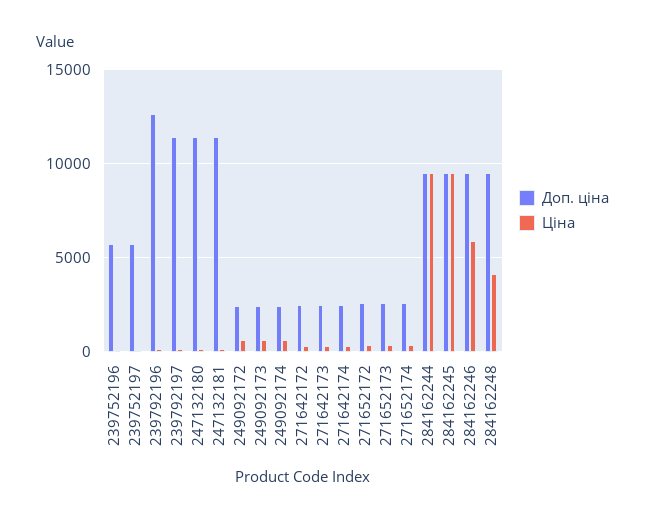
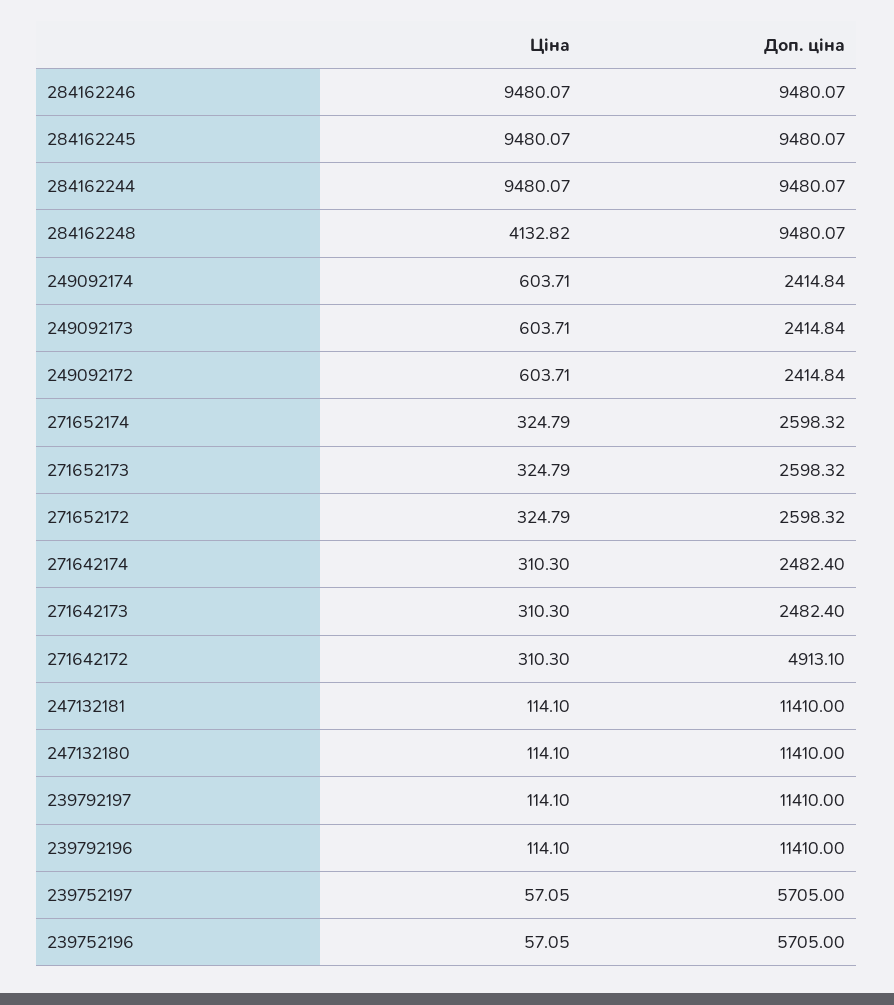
  {
    "Доп. ціна": {
      "239752196": 5705,
      "239752197": 5705,
-     "239792196": 12500,
+     "239792196": 11410,
      "239792197": 11410,
      "247132180": 11410,
      "247132181": 11410,
      "249092172": 2414.84,
      "249092173": 2414.84,
      "249092174": 2414.84,
-     "271642172": 2500,
+     "271642172": 4913.1,
      "271642173": 2482.4,
      "271642174": 2482.4,
      "271652172": 2598.32,
      "271652173": 2598.32,
      "271652174": 2598.32,
      "284162244": 9480.07,
      "284162245": 9480.07,
      "284162246": 9480.07,
      "284162248": 9480.07
    },
    "Ціна": {
      "239752196": 57.05,
      "239752197": 57.05,
      "239792196": 114.1,
      "239792197": 114.1,
      "247132180": 114.1,
      "247132181": 114.1,
      "249092172": 603.71,
      "249092173": 603.71,
      "249092174": 603.71,
      "271642172": 310.3,
      "271642173": 310.3,
      "271642174": 310.3,
      "271652172": 324.79,
      "271652173": 324.79,
      "271652174": 324.79,
      "284162244": 9480.07,
      "284162245": 9480.07,
-     "284162246": 6000,
+     "284162246": 9480.07,
      "284162248": 4132.82
    }
  }

